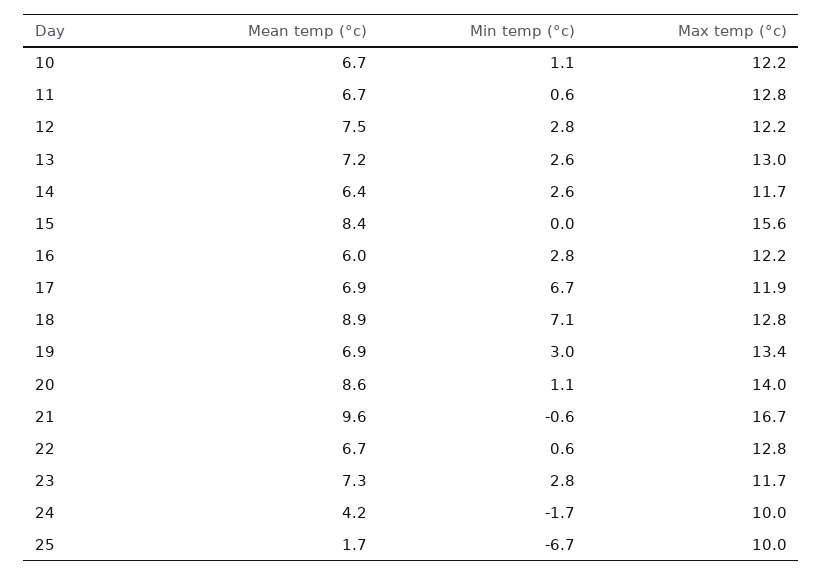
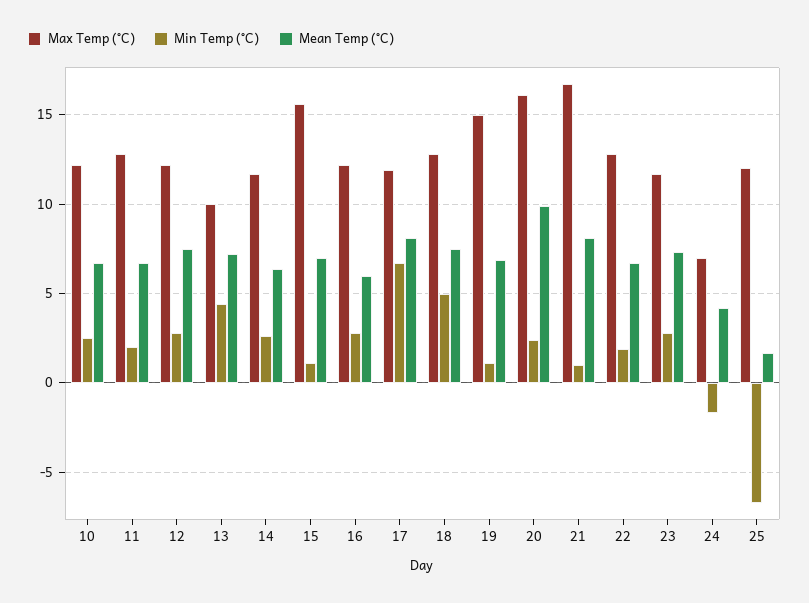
  {
    "Mean temp (°c)": {
      "10": 6.7,
      "11": 6.7,
      "12": 7.5,
      "13": 7.2,
      "14": 6.4,
-     "15": 8.4,
+     "15": 7,
      "16": 6,
-     "17": 6.9,
+     "17": 8,
-     "18": 8.9,
+     "18": 7.5,
      "19": 6.9,
-     "20": 8.6,
+     "20": 10,
-     "21": 9.6,
+     "21": 8,
      "22": 6.7,
      "23": 7.3,
      "24": 4.2,
      "25": 1.7
    },
    "Min temp (°c)": {
-     "10": 1.1,
+     "10": 2.5,
-     "11": 0.6,
+     "11": 2,
      "12": 2.8,
-     "13": 2.6,
+     "13": 4.5,
      "14": 2.6,
-     "15": 0,
+     "15": 1,
      "16": 2.8,
      "17": 6.7,
-     "18": 7.1,
+     "18": 5,
-     "19": 3,
+     "19": 1,
-     "20": 1.1,
+     "20": 2.5,
-     "21": -0.6,
+     "21": 1,
-     "22": 0.6,
+     "22": 2,
      "23": 2.8,
      "24": -1.7,
      "25": -6.7
    },
    "Max temp (°c)": {
      "10": 12.2,
      "11": 12.8,
      "12": 12.2,
-     "13": 13,
+     "13": 10,
      "14": 11.7,
      "15": 15.6,
      "16": 12.2,
      "17": 11.9,
      "18": 12.8,
-     "19": 13.4,
+     "19": 15,
-     "20": 14,
+     "20": 16,
      "21": 16.7,
      "22": 12.8,
      "23": 11.7,
-     "24": 10,
+     "24": 7,
-     "25": 10
+     "25": 12
    }
  }

